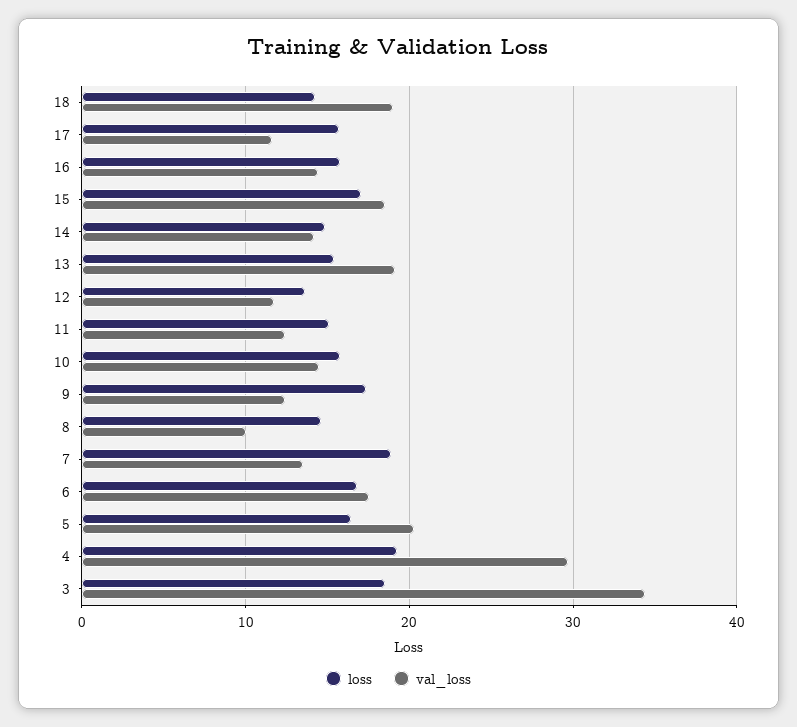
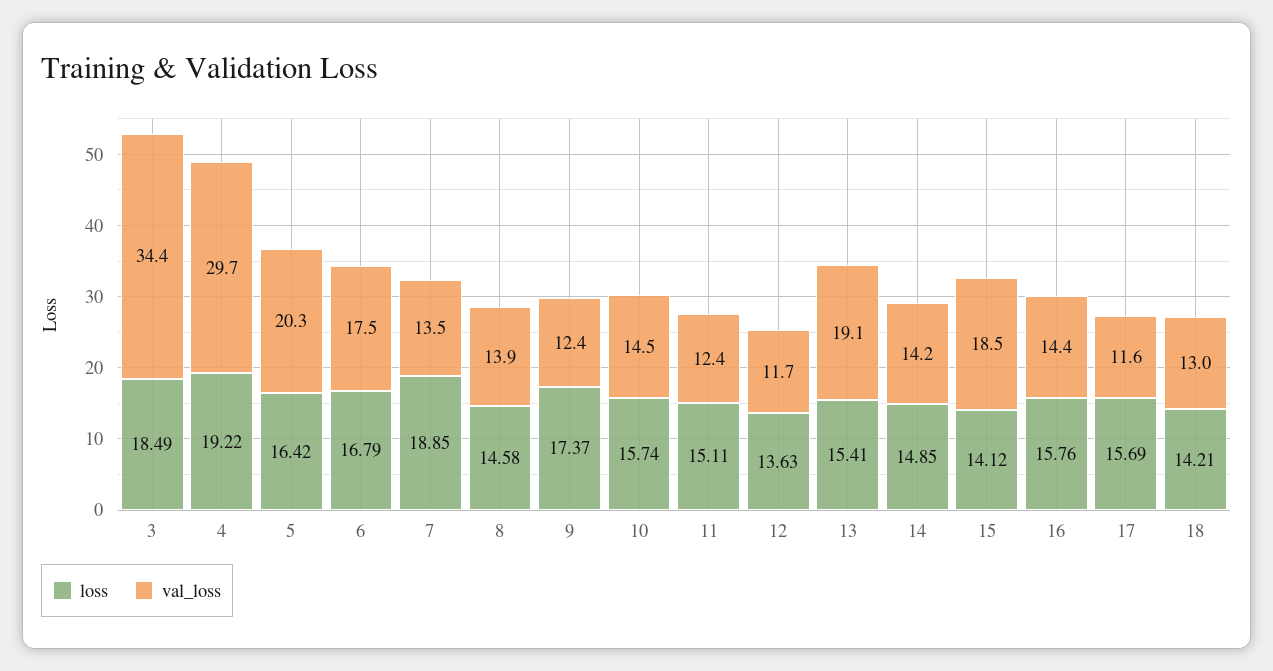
  {
    "loss": {
      "18": 14.21,
      "17": 15.69,
      "16": 15.76,
-     "15": 17,
+     "15": 14.12,
      "14": 14.85,
      "13": 15.41,
      "12": 13.63,
      "11": 15.11,
      "10": 15.74,
      "9": 17.37,
      "8": 14.58,
      "7": 18.85,
      "6": 16.79,
      "5": 16.42,
      "4": 19.22,
      "3": 18.49
    },
    "val_loss": {
-     "18": 19,
+     "18": 13,
      "17": 11.6,
      "16": 14.4,
      "15": 18.5,
      "14": 14.2,
      "13": 19.1,
      "12": 11.7,
      "11": 12.4,
      "10": 14.5,
      "9": 12.4,
-     "8": 10,
+     "8": 13.9,
      "7": 13.5,
      "6": 17.5,
      "5": 20.3,
      "4": 29.7,
      "3": 34.4
    }
  }

